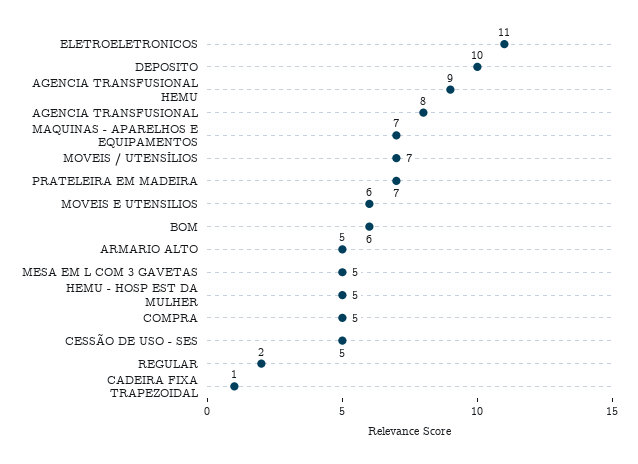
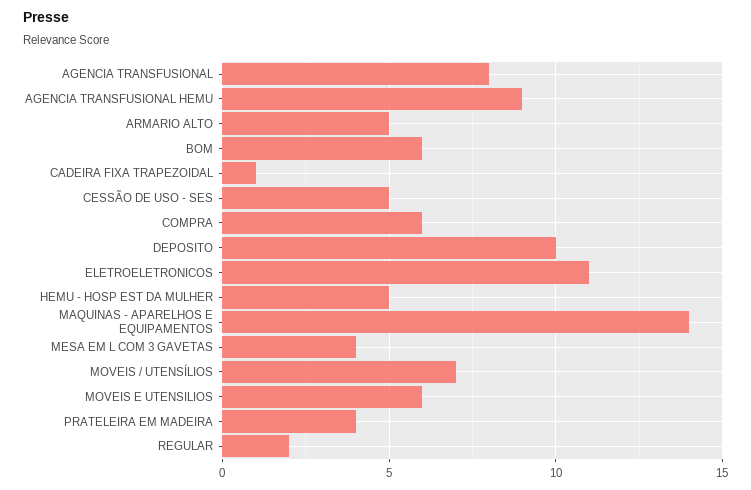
  {
    "ELETROELETRONICOS": 11,
    "DEPOSITO": 10,
    "AGENCIA TRANSFUSIONAL HEMU": 9,
    "AGENCIA TRANSFUSIONAL": 8,
-   "MAQUINAS - APARELHOS E EQUIPAMENTOS": 7,
+   "MAQUINAS - APARELHOS E EQUIPAMENTOS": 14,
    "MOVEIS / UTENSÍLIOS": 7,
-   "PRATELEIRA EM MADEIRA": 7,
+   "PRATELEIRA EM MADEIRA": 4,
    "MOVEIS E UTENSILIOS": 6,
    "BOM": 6,
    "ARMARIO ALTO": 5,
-   "MESA EM L COM 3 GAVETAS": 5,
+   "MESA EM L COM 3 GAVETAS": 4,
    "HEMU - HOSP EST DA MULHER": 5,
-   "COMPRA": 5,
+   "COMPRA": 6,
    "CESSÃO DE USO - SES": 5,
    "REGULAR": 2,
    "CADEIRA FIXA TRAPEZOIDAL": 1
  }

